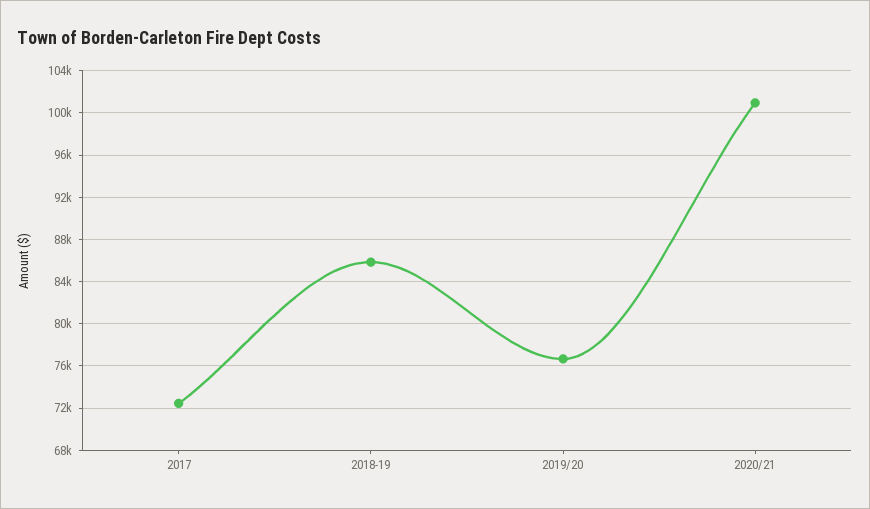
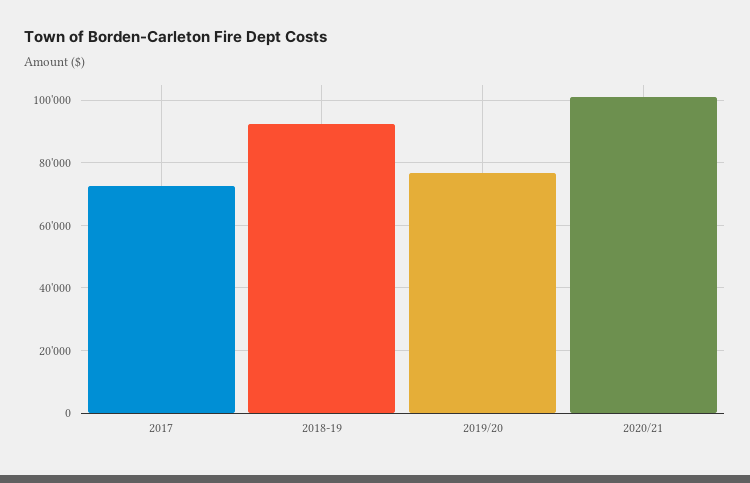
  {
    "2017": 72000,
-   "2018-19": 86000,
+   "2018-19": 92000,
    "2019/20": 77000,
    "2020/21": 101000
  }

